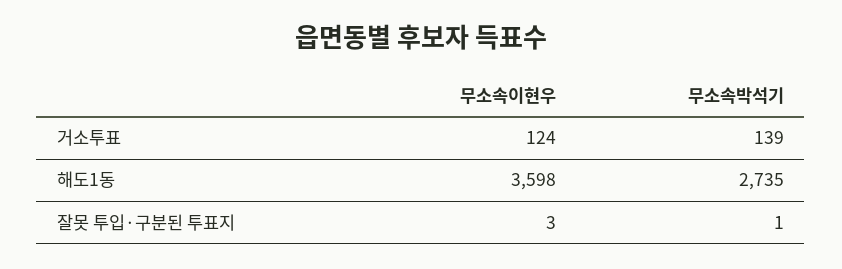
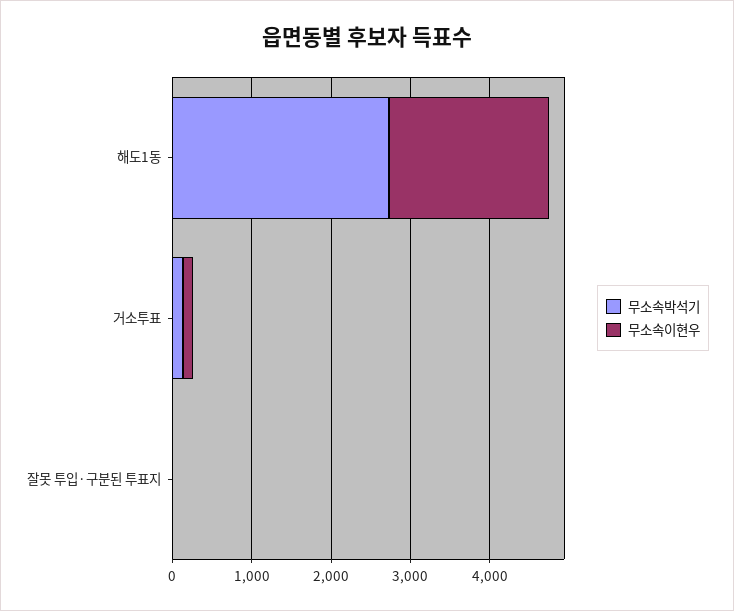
  {
    "무소속이현우": {
      "거소투표": 124,
-     "해도1동": 3598,
+     "해도1동": 2000,
      "잘못 투입·구분된 투표지": 3
    },
    "무소속박석기": {
      "거소투표": 139,
      "해도1동": 2735,
      "잘못 투입·구분된 투표지": 1
    }
  }

